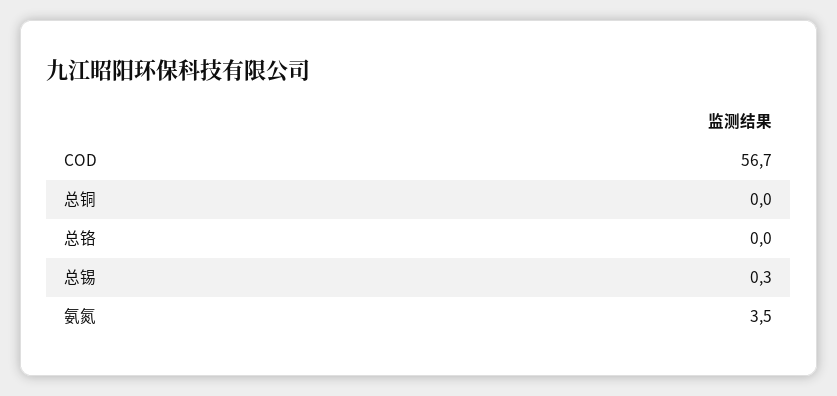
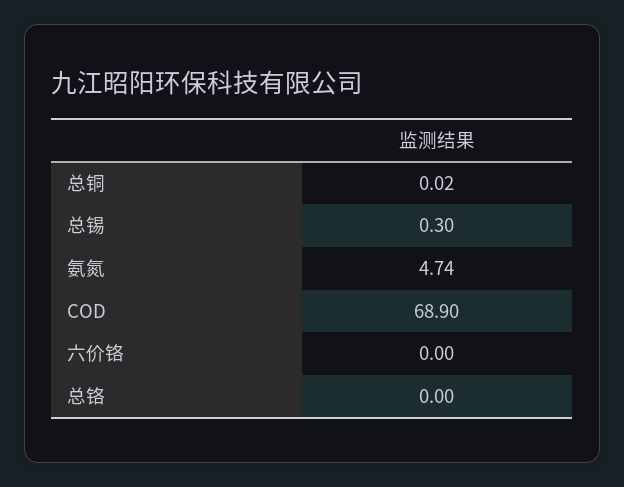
  {
-   "COD": 56.7,
+   "COD": 68.9,
    "总铜": 0.02,
    "总铬": 0,
    "总锡": 0.3,
-   "氨氮": 3.5
+   "氨氮": 4.74,
+   "六价铬": 0
  }

